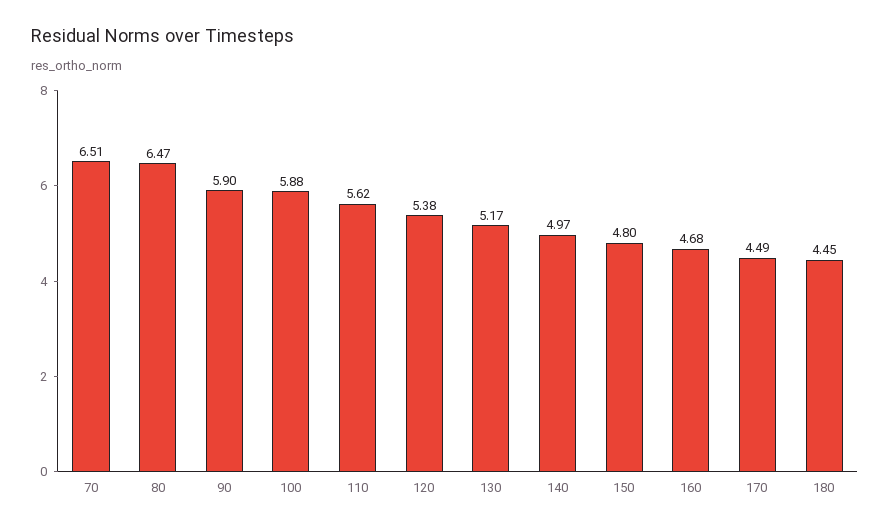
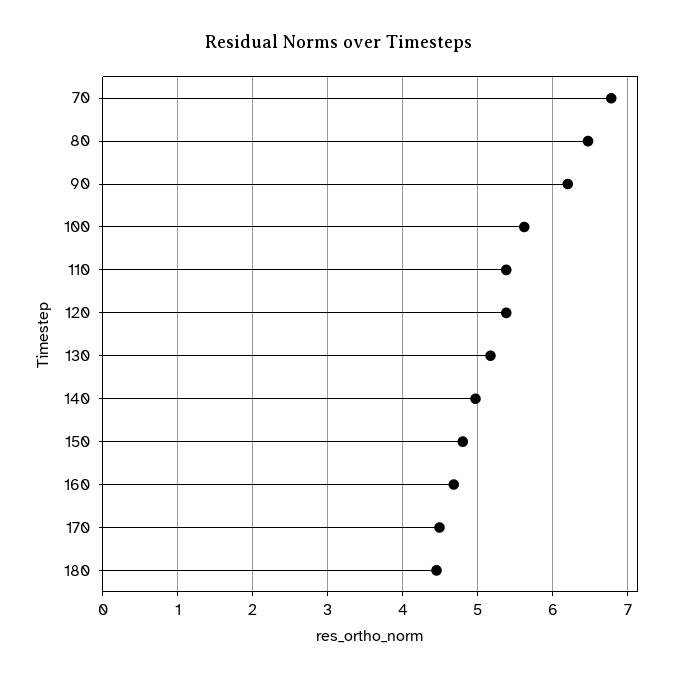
  {
-   "70": 6.51,
+   "70": 6.8,
    "80": 6.47,
-   "90": 5.9,
+   "90": 6.2,
-   "100": 5.88,
+   "100": 5.6,
-   "110": 5.62,
+   "110": 5.4,
    "120": 5.38,
    "130": 5.17,
    "140": 4.97,
    "150": 4.8,
    "160": 4.68,
    "170": 4.49,
    "180": 4.45
  }

